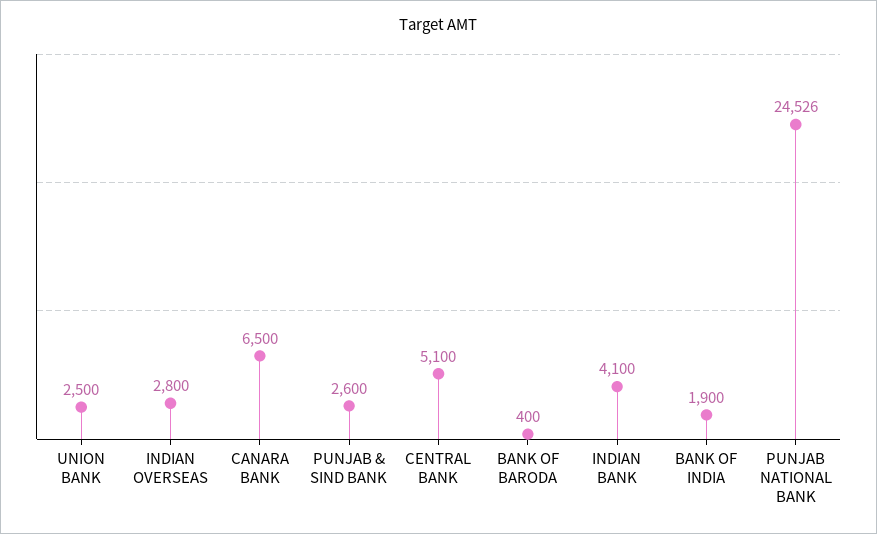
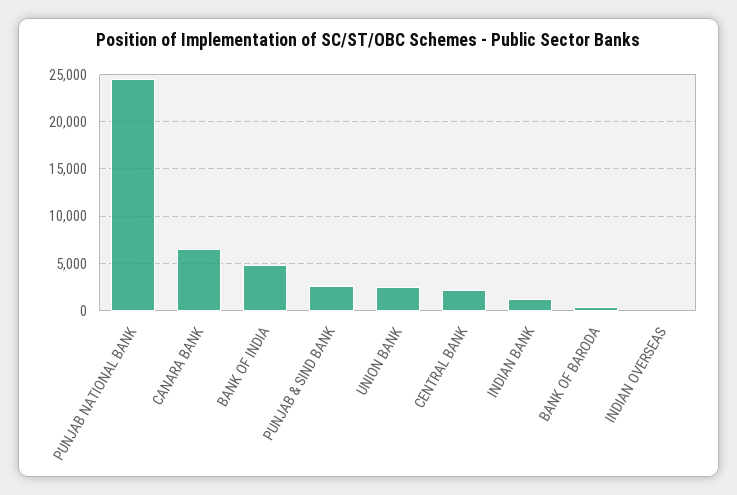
  {
    "UNION BANK": 2500,
-   "INDIAN OVERSEAS": 2800,
+   "INDIAN OVERSEAS": 0,
    "CANARA BANK": 6500,
    "PUNJAB & SIND BANK": 2600,
-   "CENTRAL BANK": 5100,
+   "CENTRAL BANK": 2000,
    "BANK OF BARODA": 400,
-   "INDIAN BANK": 4100,
+   "INDIAN BANK": 1000,
-   "BANK OF INDIA": 1900,
+   "BANK OF INDIA": 5000,
    "PUNJAB NATIONAL BANK": 24526
  }

